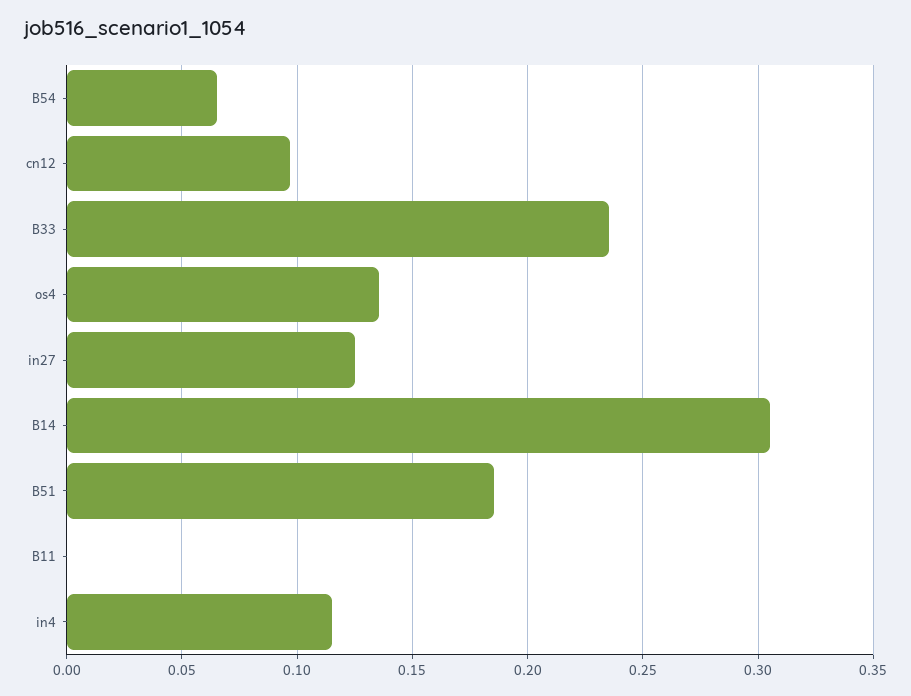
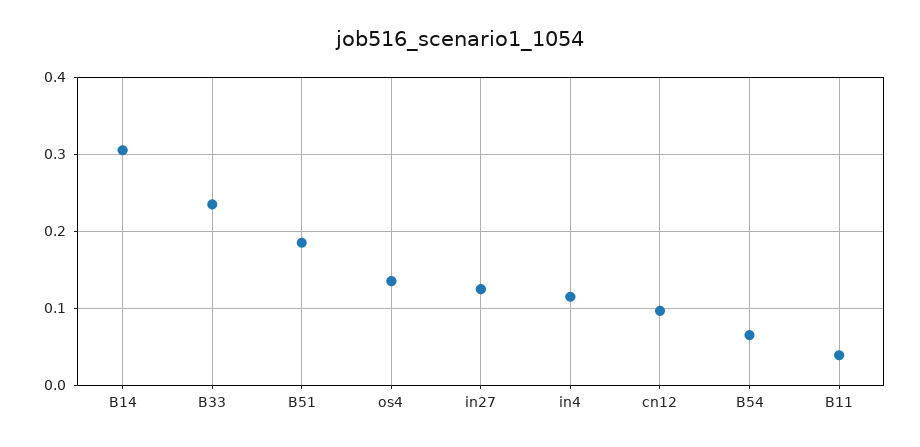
  {
    "B54": 0.065,
    "cn12": 0.095,
    "B33": 0.235,
    "os4": 0.135,
    "in27": 0.125,
    "B14": 0.305,
    "B51": 0.185,
-   "B11": 0,
+   "B11": 0.04,
    "in4": 0.115
  }

